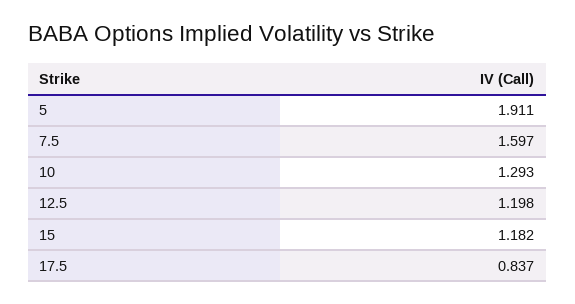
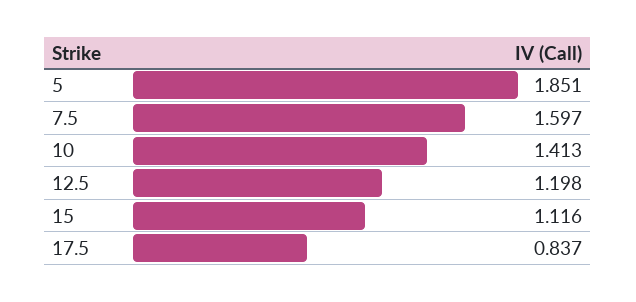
  {
-   "5": 1.911,
+   "5": 1.851,
    "7.5": 1.597,
-   "10": 1.293,
+   "10": 1.413,
    "12.5": 1.198,
-   "15": 1.182,
+   "15": 1.116,
    "17.5": 0.837
  }

